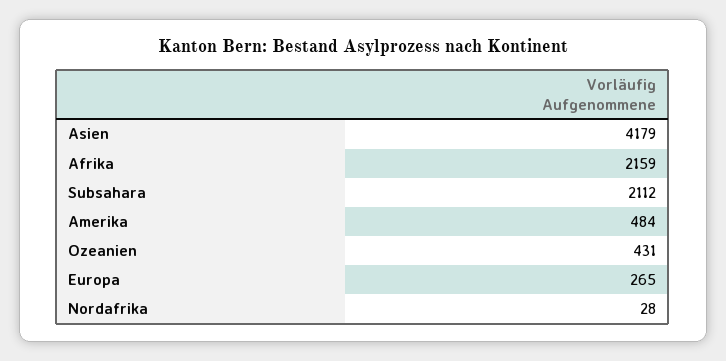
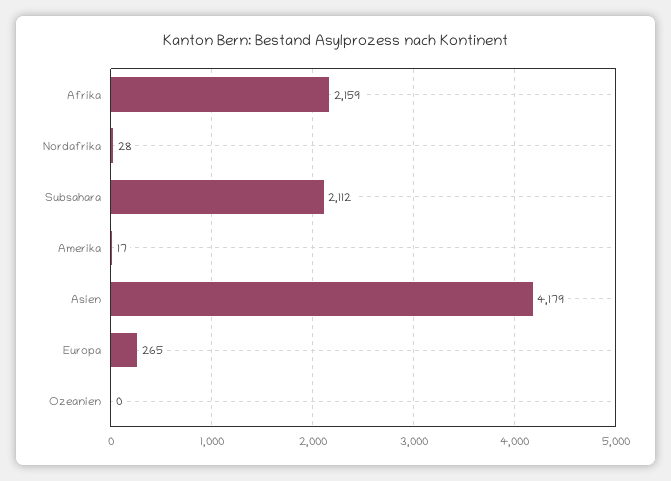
  {
    "Asien": 4179,
    "Afrika": 2159,
    "Subsahara": 2112,
-   "Amerika": 484,
+   "Amerika": 17,
-   "Ozeanien": 431,
+   "Ozeanien": 0,
    "Europa": 265,
    "Nordafrika": 28
  }

